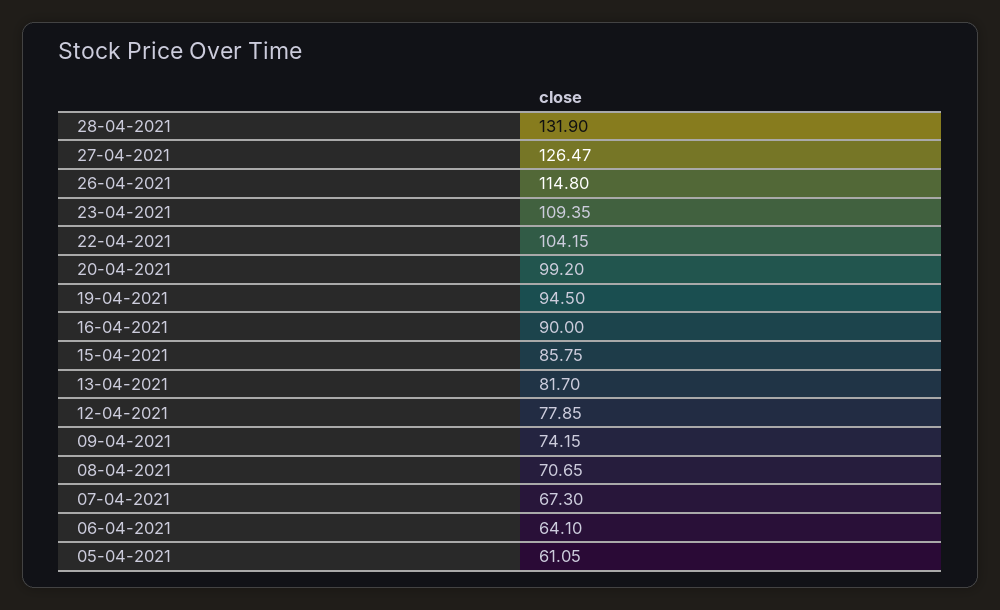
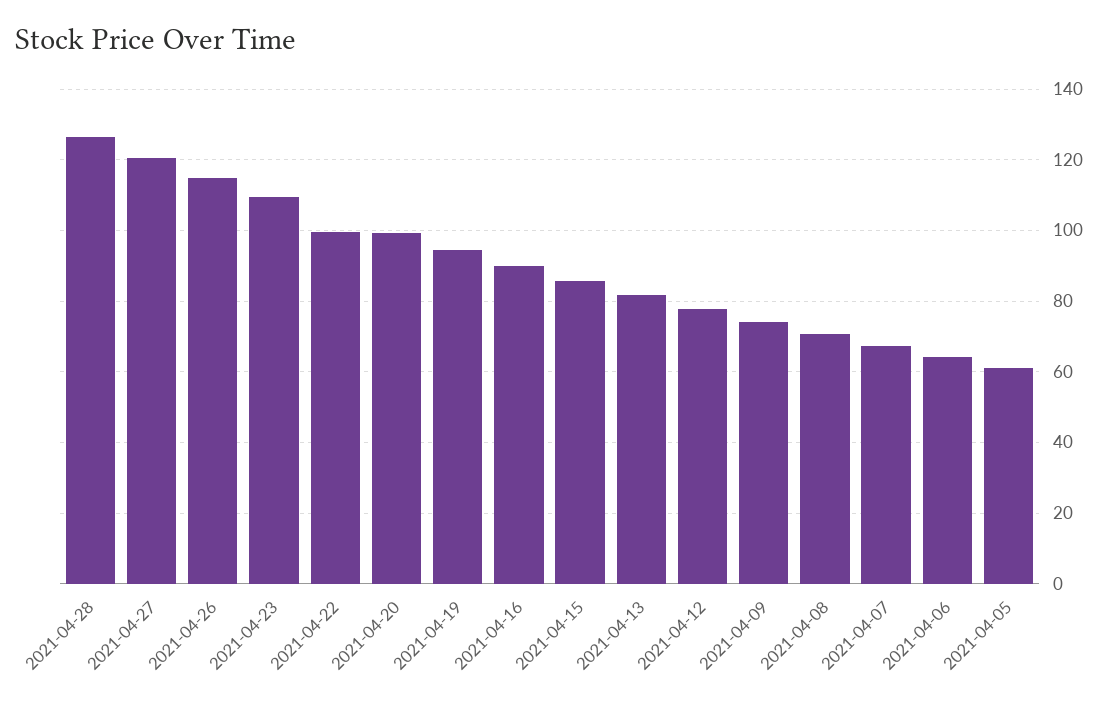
  {
-   "28-04-2021": 131.9,
+   "28-04-2021": 126,
-   "27-04-2021": 126.47,
+   "27-04-2021": 120,
    "26-04-2021": 114.8,
    "23-04-2021": 109.35,
-   "22-04-2021": 104.15,
+   "22-04-2021": 100,
    "20-04-2021": 99.2,
    "19-04-2021": 94.5,
    "16-04-2021": 90,
    "15-04-2021": 85.75,
    "13-04-2021": 81.7,
    "12-04-2021": 77.85,
    "09-04-2021": 74.15,
    "08-04-2021": 70.65,
    "07-04-2021": 67.3,
    "06-04-2021": 64.1,
    "05-04-2021": 61.05
  }

